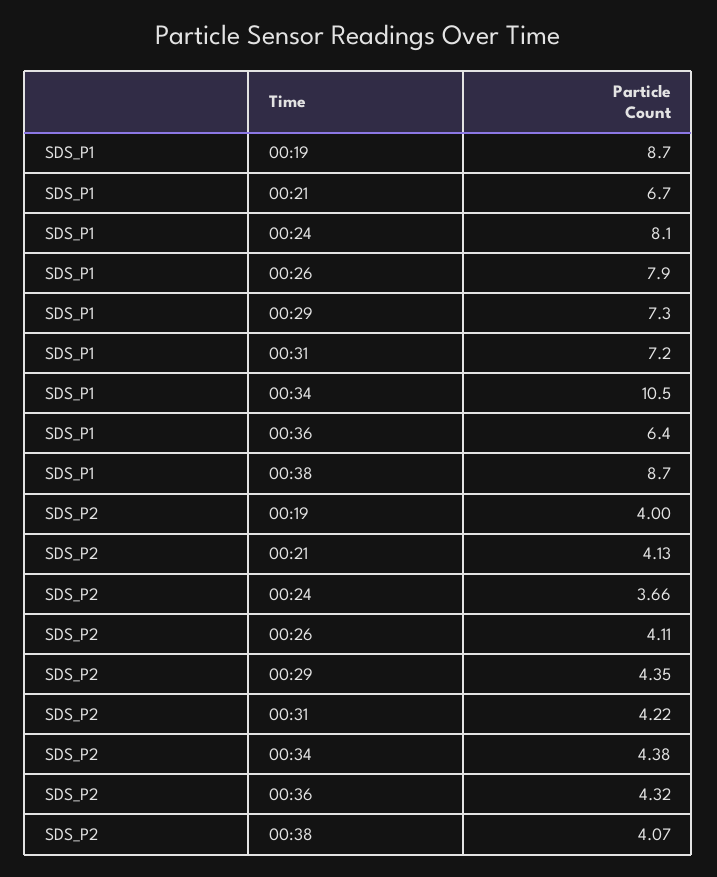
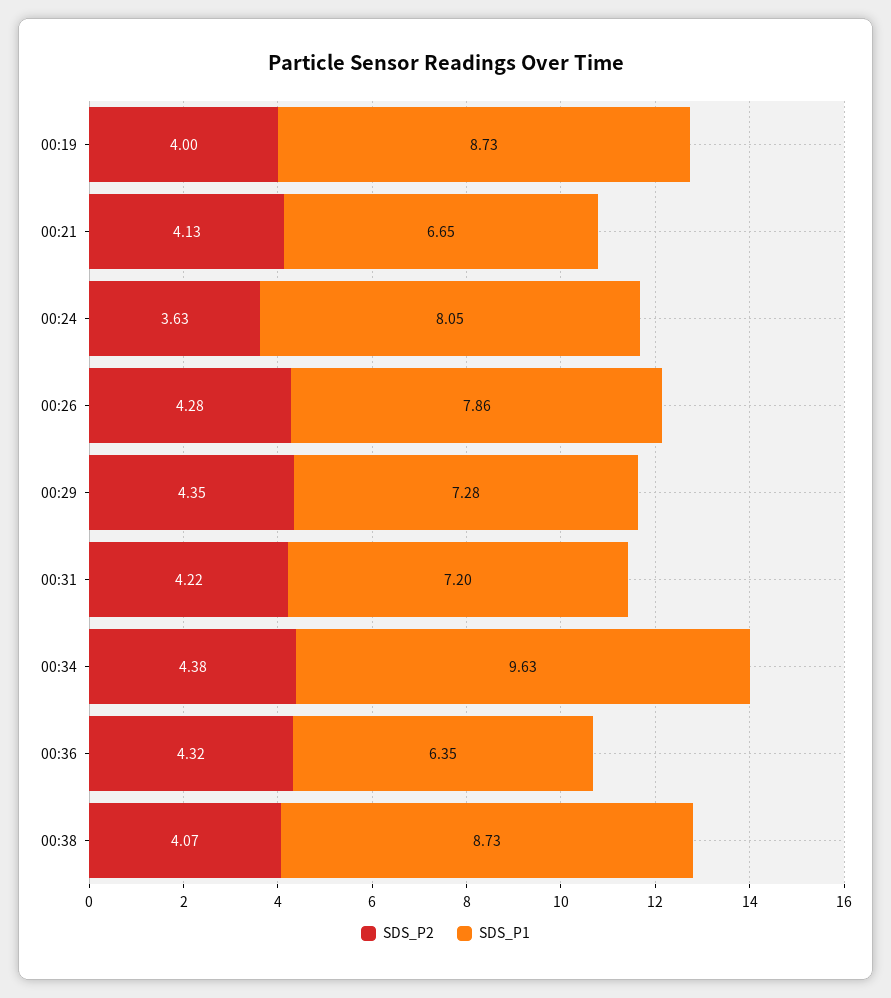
  {
    "SDS_P1": {
      "00:19": 8.73,
      "00:21": 6.65,
      "00:24": 8.05,
      "00:26": 7.86,
      "00:29": 7.28,
      "00:31": 7.2,
-     "00:34": 10.5,
+     "00:34": 9.63,
      "00:36": 6.35,
      "00:38": 8.73
    },
    "SDS_P2": {
      "00:19": 4,
      "00:21": 4.13,
-     "00:24": 3.66,
+     "00:24": 3.63,
-     "00:26": 4.11,
+     "00:26": 4.28,
      "00:29": 4.35,
      "00:31": 4.22,
      "00:34": 4.38,
      "00:36": 4.32,
      "00:38": 4.07
    }
  }

